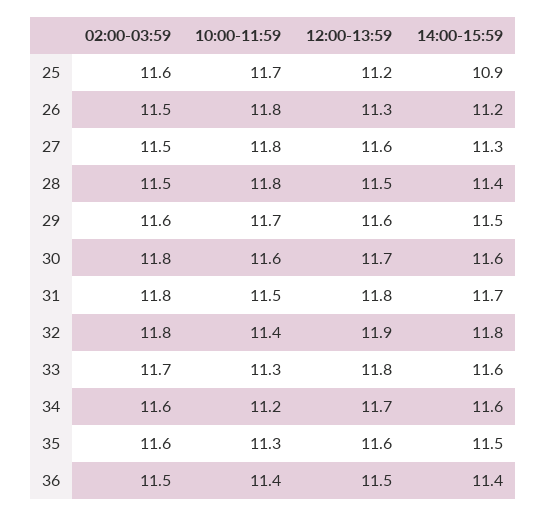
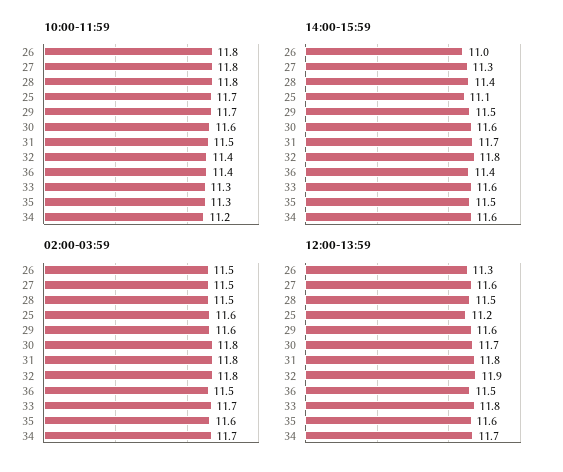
  {
    "02:00-03:59": {
      "25": 11.6,
      "26": 11.5,
      "27": 11.5,
      "28": 11.5,
      "29": 11.6,
      "30": 11.8,
      "31": 11.8,
      "32": 11.8,
      "33": 11.7,
-     "34": 11.6,
+     "34": 11.7,
      "35": 11.6,
      "36": 11.5
    },
    "10:00-11:59": {
      "25": 11.7,
      "26": 11.8,
      "27": 11.8,
      "28": 11.8,
      "29": 11.7,
      "30": 11.6,
      "31": 11.5,
      "32": 11.4,
      "33": 11.3,
      "34": 11.2,
      "35": 11.3,
      "36": 11.4
    },
    "12:00-13:59": {
      "25": 11.2,
      "26": 11.3,
      "27": 11.6,
      "28": 11.5,
      "29": 11.6,
      "30": 11.7,
      "31": 11.8,
      "32": 11.9,
      "33": 11.8,
      "34": 11.7,
      "35": 11.6,
      "36": 11.5
    },
    "14:00-15:59": {
-     "25": 10.9,
+     "25": 11.1,
-     "26": 11.2,
+     "26": 11,
      "27": 11.3,
      "28": 11.4,
      "29": 11.5,
      "30": 11.6,
      "31": 11.7,
      "32": 11.8,
      "33": 11.6,
      "34": 11.6,
      "35": 11.5,
      "36": 11.4
    }
  }

